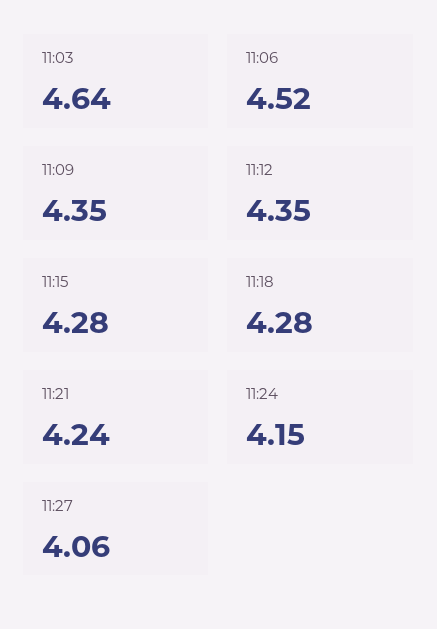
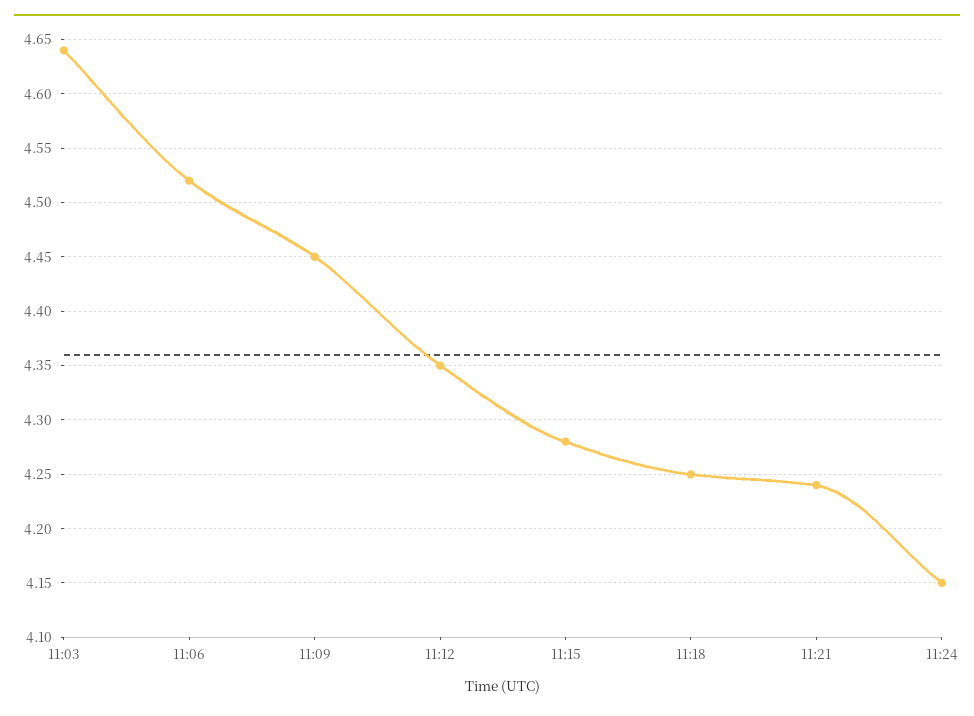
  {
    "11:03": 4.64,
    "11:06": 4.52,
-   "11:09": 4.35,
+   "11:09": 4.45,
    "11:12": 4.35,
    "11:15": 4.28,
-   "11:18": 4.28,
+   "11:18": 4.25,
    "11:21": 4.24,
-   "11:24": 4.15,
+   "11:24": 4.15
-   "11:27": 4.06
  }

